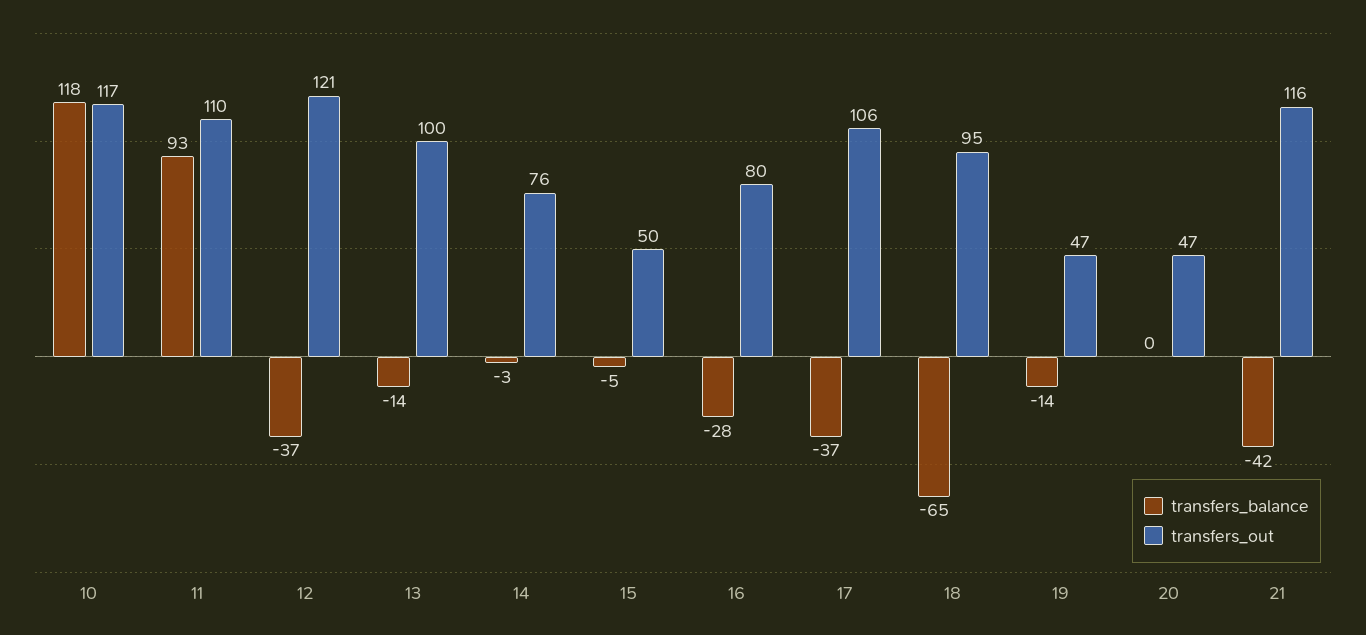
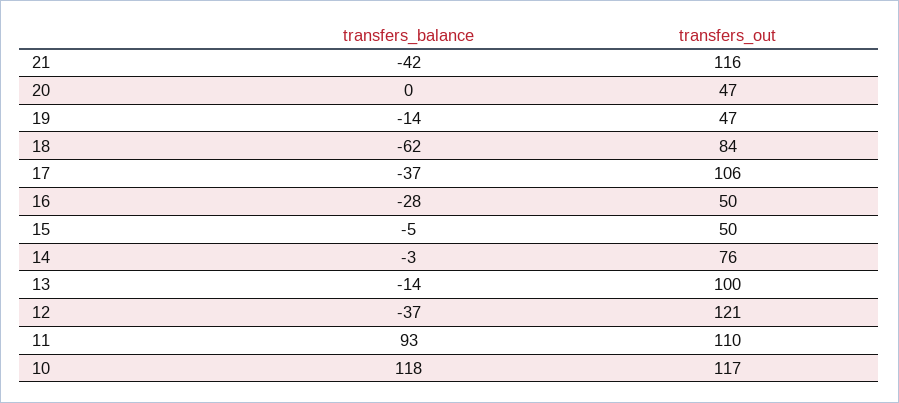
  {
    "transfers_balance": {
      "10": 118,
      "11": 93,
      "12": -37,
      "13": -14,
      "14": -3,
      "15": -5,
      "16": -28,
      "17": -37,
-     "18": -65,
+     "18": -62,
      "19": -14,
      "20": 0,
      "21": -42
    },
    "transfers_out": {
      "10": 117,
      "11": 110,
      "12": 121,
      "13": 100,
      "14": 76,
      "15": 50,
-     "16": 80,
+     "16": 50,
      "17": 106,
-     "18": 95,
+     "18": 84,
      "19": 47,
      "20": 47,
      "21": 116
    }
  }

